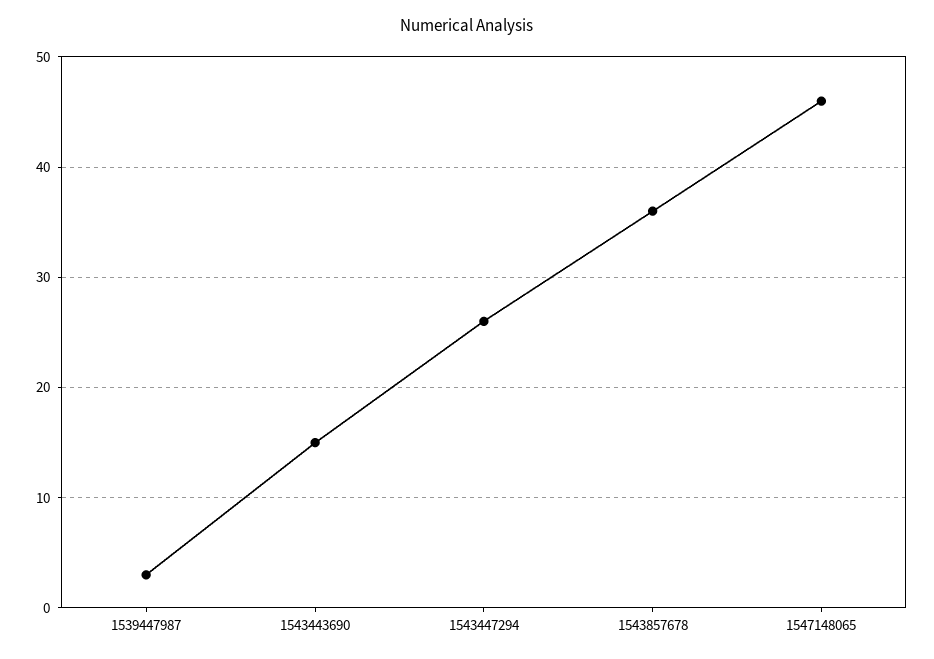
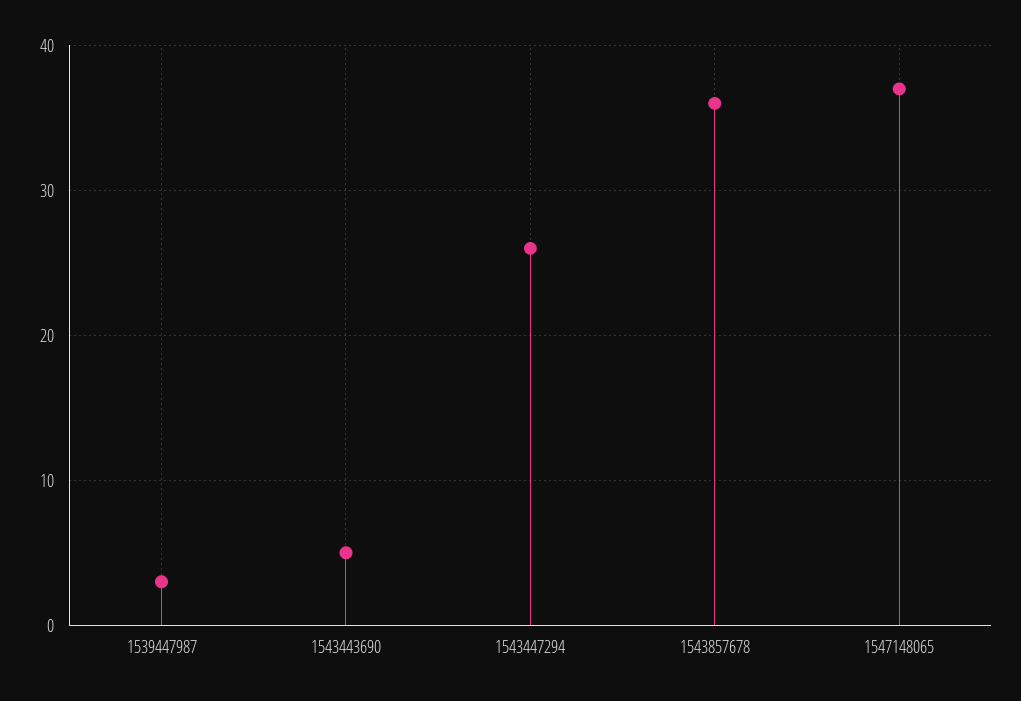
  {
    "1539447987": 3,
-   "1543443690": 15,
+   "1543443690": 5,
    "1543447294": 26,
    "1543857678": 36,
-   "1547148065": 46
+   "1547148065": 37
  }

